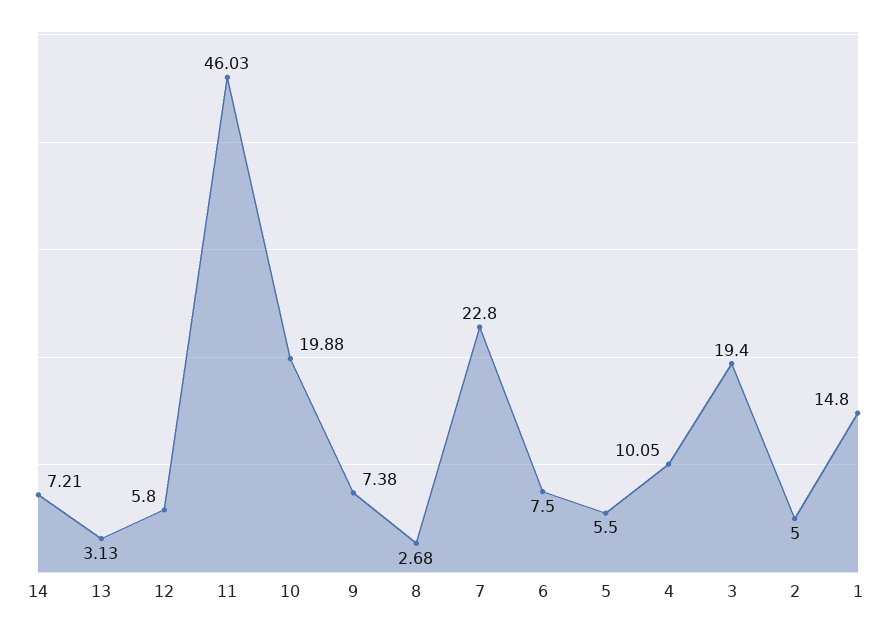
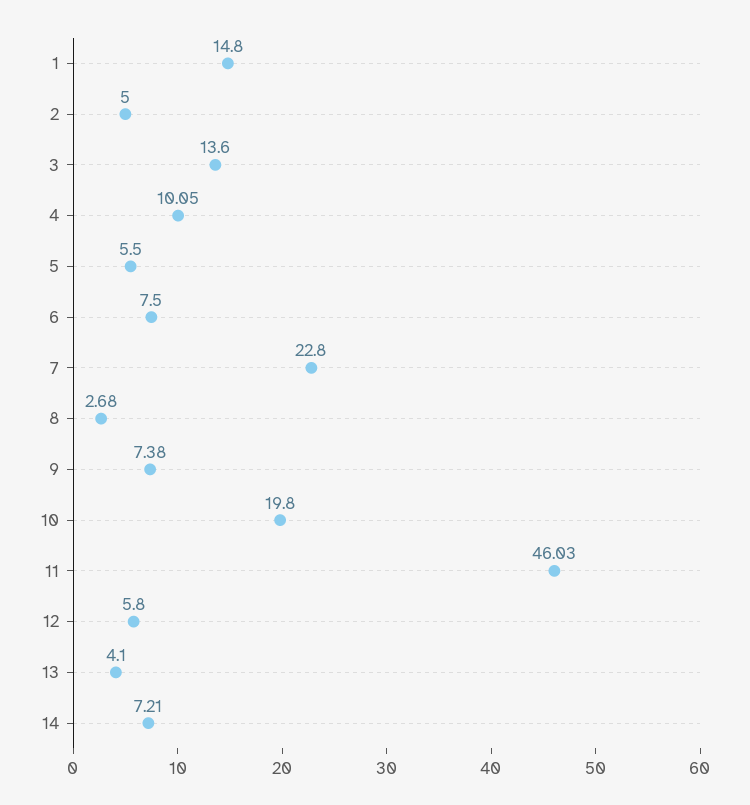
  {
    "14": 7.21,
-   "13": 3.13,
+   "13": 4.1,
    "12": 5.8,
    "11": 46.03,
-   "10": 19.88,
+   "10": 19.8,
    "9": 7.38,
    "8": 2.68,
    "7": 22.8,
    "6": 7.5,
    "5": 5.5,
    "4": 10.05,
-   "3": 19.4,
+   "3": 13.6,
    "2": 5,
    "1": 14.8
  }

